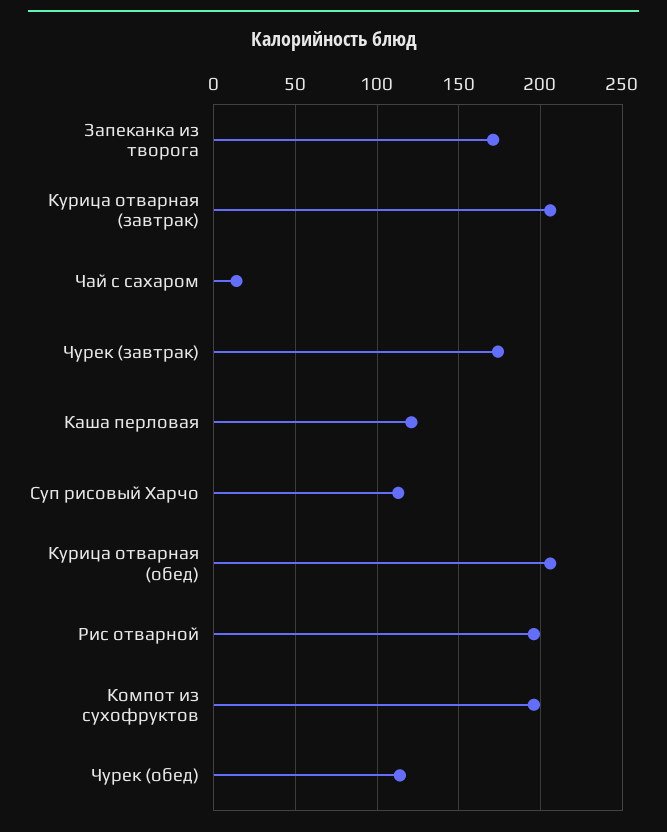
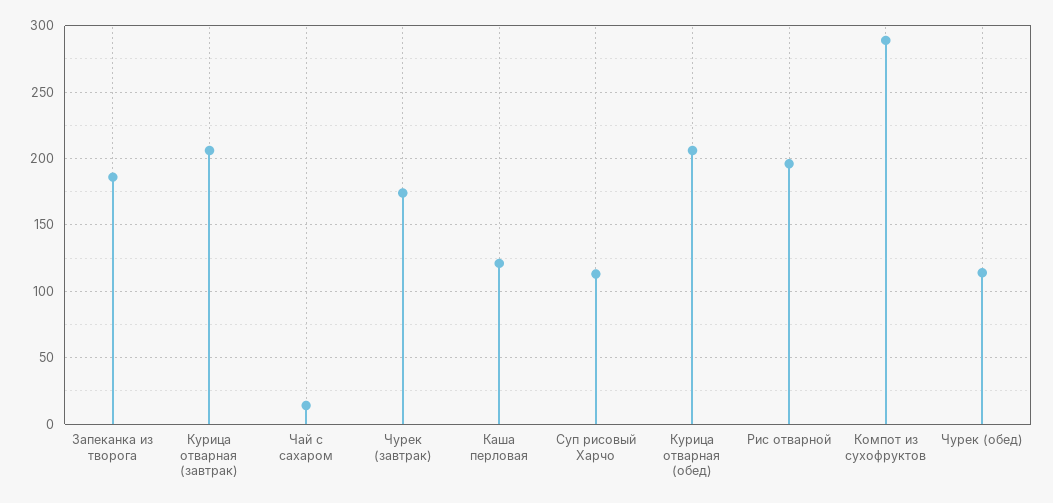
  {
-   "Запеканка из творога": 170,
+   "Запеканка из творога": 185,
    "Курица отварная (завтрак)": 205,
    "Чай с сахаром": 15,
    "Чурек (завтрак)": 175,
    "Каша перловая": 120,
    "Суп рисовый Харчо": 115,
    "Курица отварная (обед)": 205,
    "Рис отварной": 195,
-   "Компот из сухофруктов": 195,
+   "Компот из сухофруктов": 290,
    "Чурек (обед)": 115
  }

